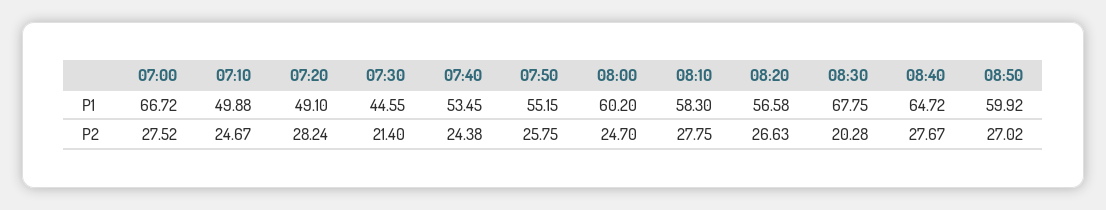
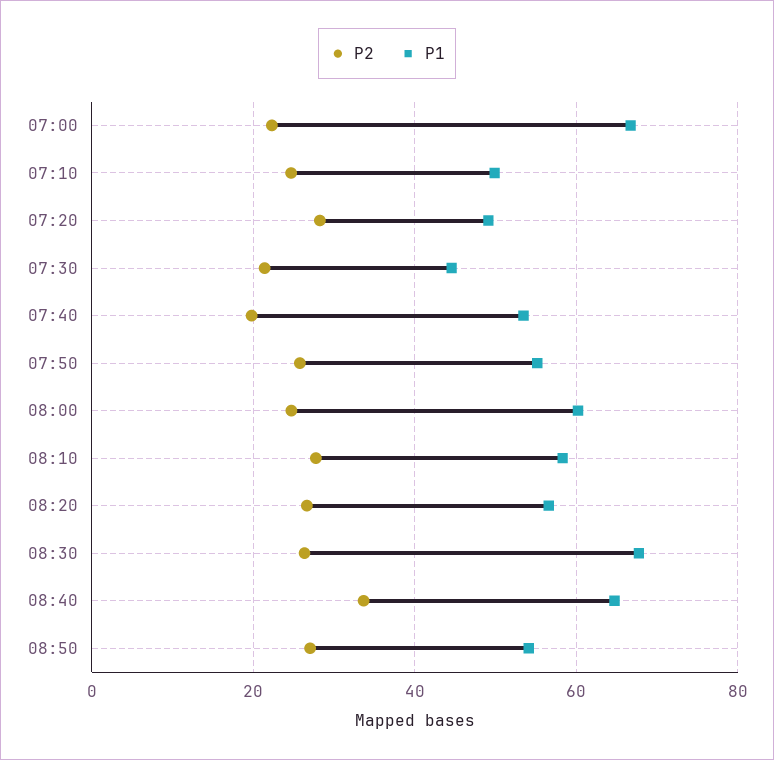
  {
    "P1": {
      "07:00": 66.72,
      "07:10": 49.88,
      "07:20": 49.1,
      "07:30": 44.55,
      "07:40": 53.45,
      "07:50": 55.15,
      "08:00": 60.2,
      "08:10": 58.3,
      "08:20": 56.58,
      "08:30": 67.75,
      "08:40": 64.72,
-     "08:50": 59.92
+     "08:50": 54
    },
    "P2": {
-     "07:00": 27.52,
+     "07:00": 22,
      "07:10": 24.67,
      "07:20": 28.24,
      "07:30": 21.4,
-     "07:40": 24.38,
+     "07:40": 20,
      "07:50": 25.75,
      "08:00": 24.7,
      "08:10": 27.75,
      "08:20": 26.63,
-     "08:30": 20.28,
+     "08:30": 26,
-     "08:40": 27.67,
+     "08:40": 34,
      "08:50": 27.02
    }
  }

